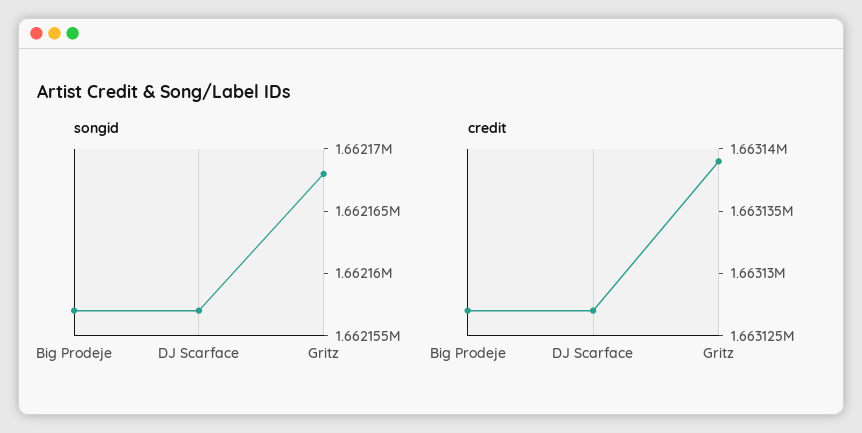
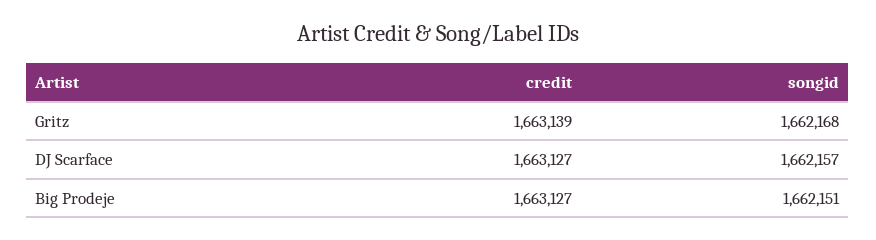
  {
    "songid": {
-     "Big Prodeje": 1662157,
+     "Big Prodeje": 1662151,
      "DJ Scarface": 1662157,
      "Gritz": 1662168
    },
    "credit": {
      "Big Prodeje": 1663127,
      "DJ Scarface": 1663127,
      "Gritz": 1663139
    }
  }

